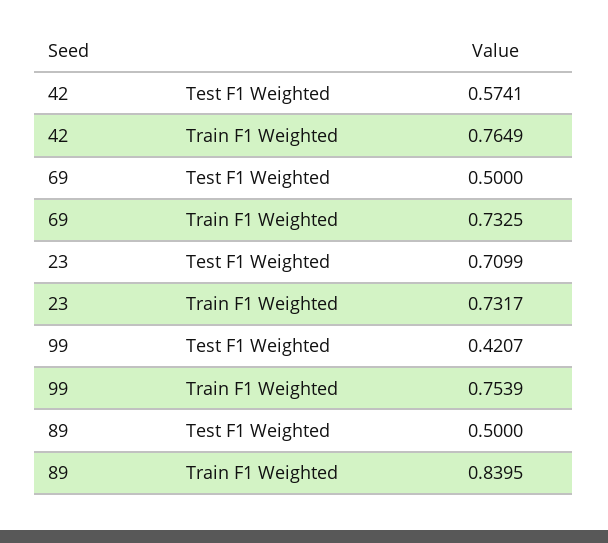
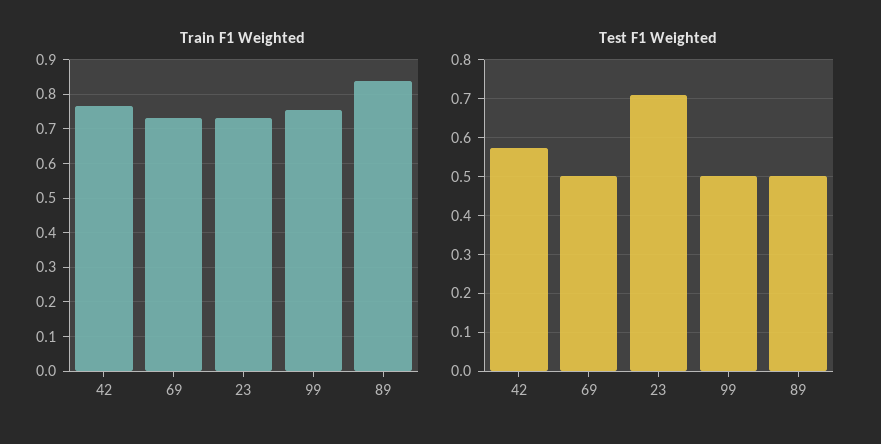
  {
    "Test F1 Weighted": {
      "42": 0.5741,
      "69": 0.5,
      "23": 0.7099,
-     "99": 0.4207,
+     "99": 0.5,
      "89": 0.5
    },
    "Train F1 Weighted": {
      "42": 0.7649,
      "69": 0.7325,
      "23": 0.7317,
      "99": 0.7539,
      "89": 0.8395
    }
  }

